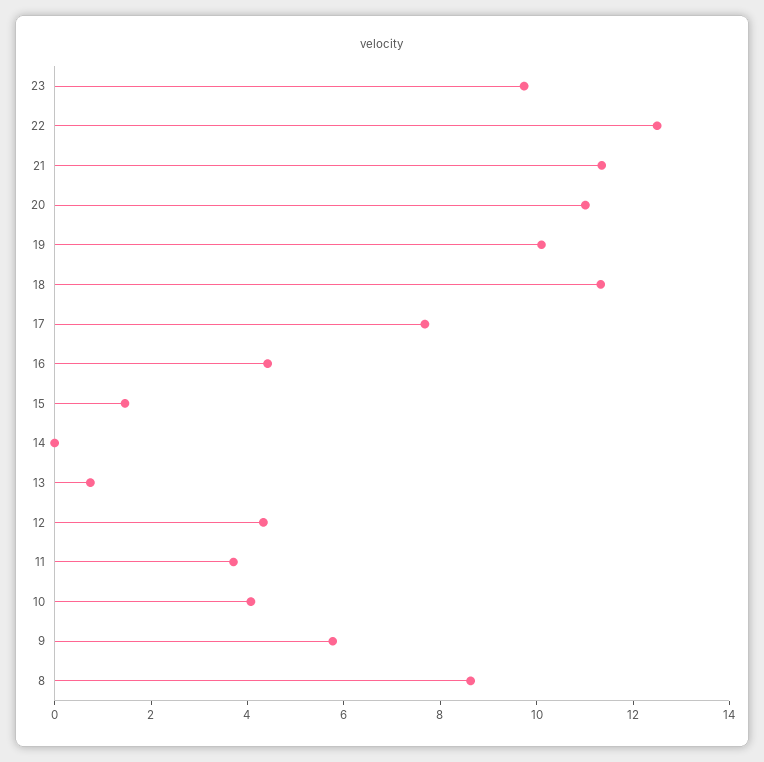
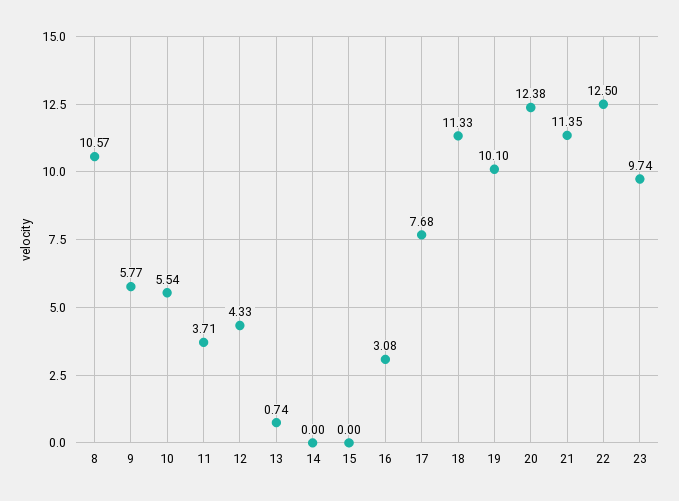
  {
    "23": 9.74,
    "22": 12.5,
    "21": 11.35,
-   "20": 11,
+   "20": 12.38,
    "19": 10.1,
    "18": 11.33,
    "17": 7.68,
-   "16": 4.5,
+   "16": 3.08,
-   "15": 1.5,
+   "15": 0,
    "14": 0,
    "13": 0.74,
    "12": 4.33,
    "11": 3.71,
-   "10": 4,
+   "10": 5.54,
    "9": 5.77,
-   "8": 8.5
+   "8": 10.57
  }

